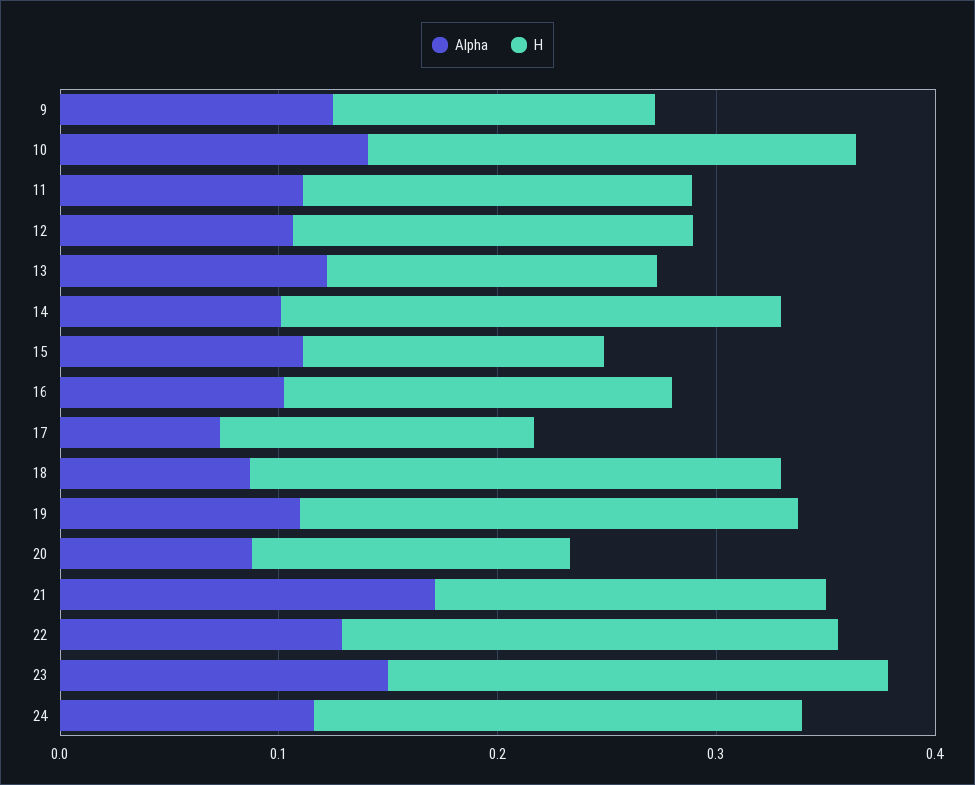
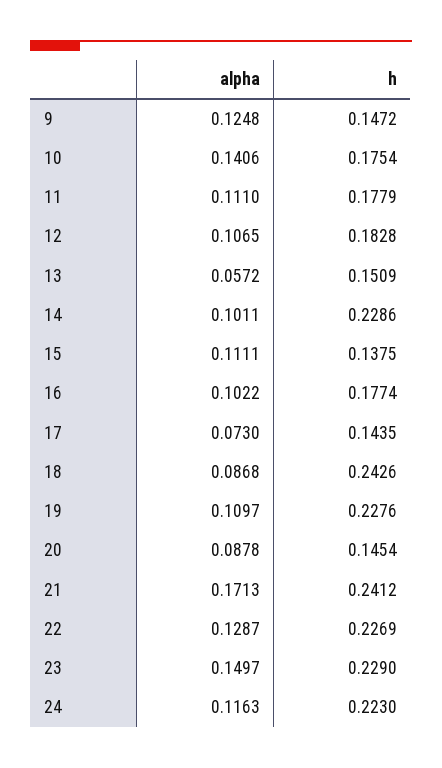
  {
    "Alpha": {
      "9": 0.1248,
      "10": 0.1406,
      "11": 0.111,
      "12": 0.1065,
-     "13": 0.12,
+     "13": 0.0572,
      "14": 0.1011,
      "15": 0.1111,
      "16": 0.1022,
      "17": 0.073,
      "18": 0.0868,
      "19": 0.1097,
      "20": 0.0878,
      "21": 0.1713,
      "22": 0.1287,
      "23": 0.1497,
      "24": 0.1163
    },
    "H": {
      "9": 0.1472,
-     "10": 0.22,
+     "10": 0.1754,
      "11": 0.1779,
      "12": 0.1828,
      "13": 0.1509,
      "14": 0.2286,
      "15": 0.1375,
      "16": 0.1774,
      "17": 0.1435,
      "18": 0.2426,
      "19": 0.2276,
      "20": 0.1454,
-     "21": 0.18,
+     "21": 0.2412,
      "22": 0.2269,
      "23": 0.229,
      "24": 0.223
    }
  }

